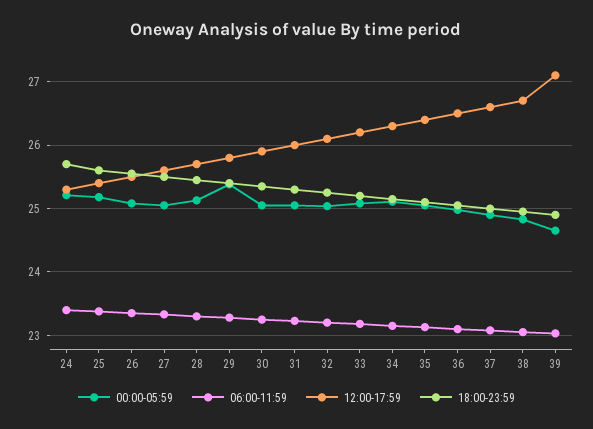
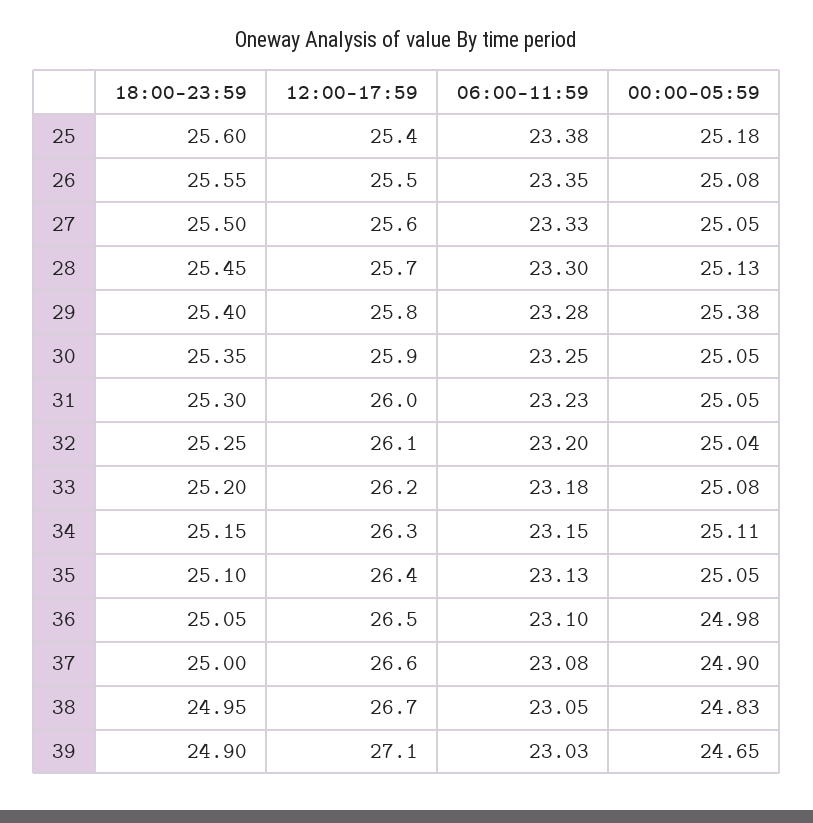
  {
    "00:00-05:59": {
-     "24": 25.2,
      "25": 25.18,
      "26": 25.08,
      "27": 25.05,
      "28": 25.13,
      "29": 25.38,
      "30": 25.05,
      "31": 25.05,
      "32": 25.04,
      "33": 25.08,
      "34": 25.11,
      "35": 25.05,
      "36": 24.98,
      "37": 24.9,
      "38": 24.83,
      "39": 24.65
    },
    "06:00-11:59": {
-     "24": 23.4,
      "25": 23.38,
      "26": 23.35,
      "27": 23.33,
      "28": 23.3,
      "29": 23.28,
      "30": 23.25,
      "31": 23.23,
      "32": 23.2,
      "33": 23.18,
      "34": 23.15,
      "35": 23.13,
      "36": 23.1,
      "37": 23.08,
      "38": 23.05,
      "39": 23.03
    },
    "12:00-17:59": {
-     "24": 25.3,
      "25": 25.4,
      "26": 25.5,
      "27": 25.6,
      "28": 25.7,
      "29": 25.8,
      "30": 25.9,
      "31": 26,
      "32": 26.1,
      "33": 26.2,
      "34": 26.3,
      "35": 26.4,
      "36": 26.5,
      "37": 26.6,
      "38": 26.7,
      "39": 27.1
    },
    "18:00-23:59": {
-     "24": 25.7,
      "25": 25.6,
      "26": 25.55,
      "27": 25.5,
      "28": 25.45,
      "29": 25.4,
      "30": 25.35,
      "31": 25.3,
      "32": 25.25,
      "33": 25.2,
      "34": 25.15,
      "35": 25.1,
      "36": 25.05,
      "37": 25,
      "38": 24.95,
      "39": 24.9
    }
  }

